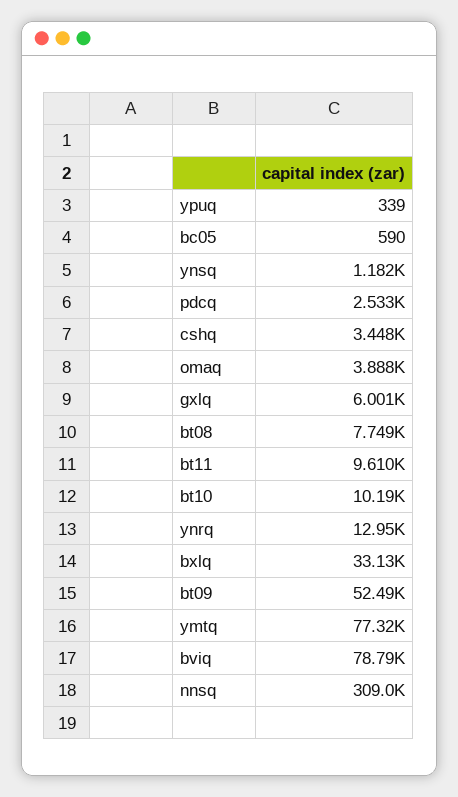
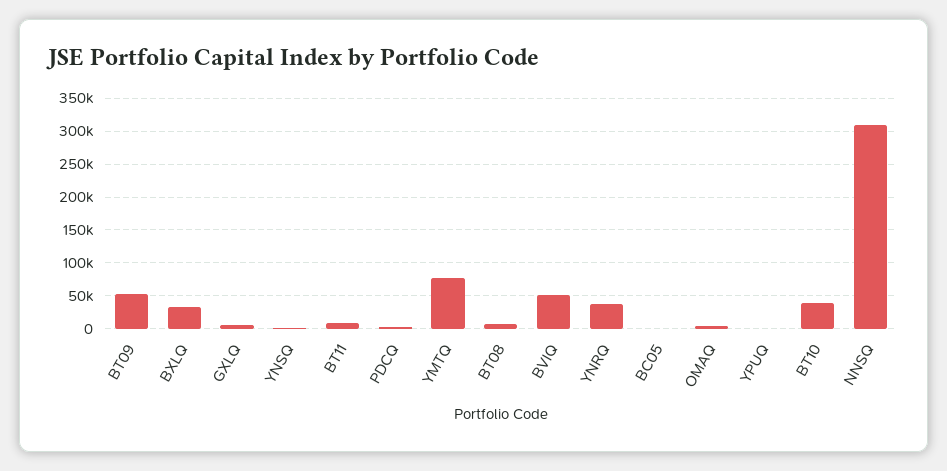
  {
    "ypuq": 339,
    "bc05": 590,
    "ynsq": 1182,
    "pdcq": 2533,
-   "cshq": 3448,
    "omaq": 3888,
    "gxlq": 6001,
    "bt08": 7749,
    "bt11": 9610,
-   "bt10": 10190,
+   "bt10": 40000,
-   "ynrq": 12950,
+   "ynrq": 40000,
    "bxlq": 33130,
    "bt09": 52490,
    "ymtq": 77320,
-   "bviq": 78790,
+   "bviq": 50000,
    "nnsq": 309000
  }

